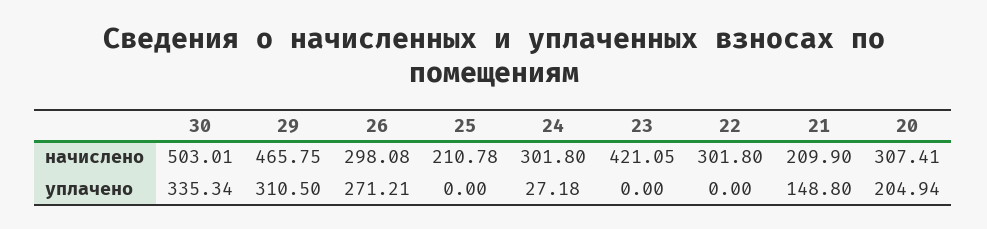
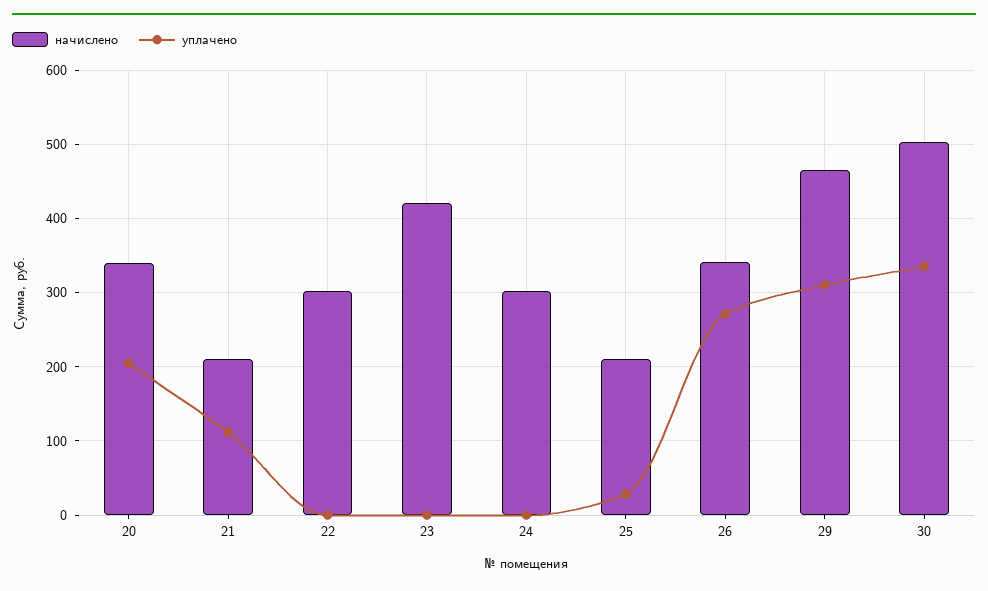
  {
    "начислено": {
      "30": 503.01,
      "29": 465.75,
-     "26": 298.08,
+     "26": 340,
      "25": 210.78,
      "24": 301.8,
      "23": 421.05,
      "22": 301.8,
      "21": 209.9,
-     "20": 307.41
+     "20": 340
    },
    "уплачено": {
      "30": 335.34,
      "29": 310.5,
      "26": 271.21,
-     "25": 0,
+     "25": 30,
-     "24": 27.18,
+     "24": 0,
      "23": 0,
      "22": 0,
-     "21": 148.8,
+     "21": 110,
      "20": 204.94
    }
  }

